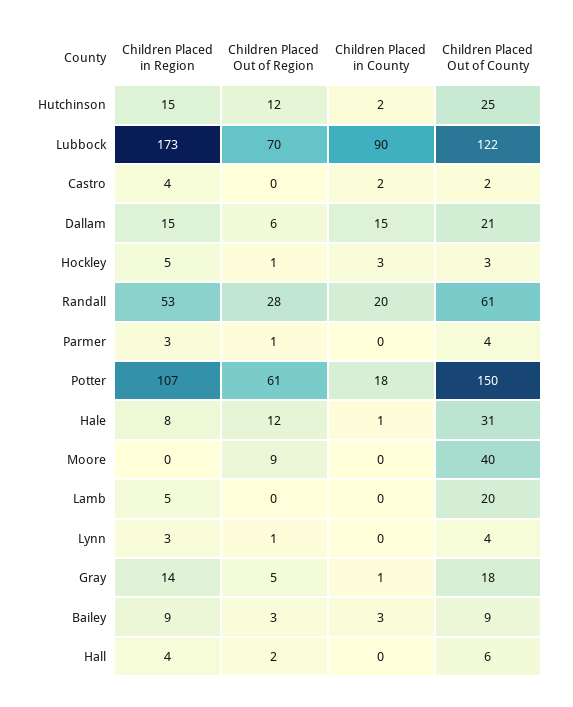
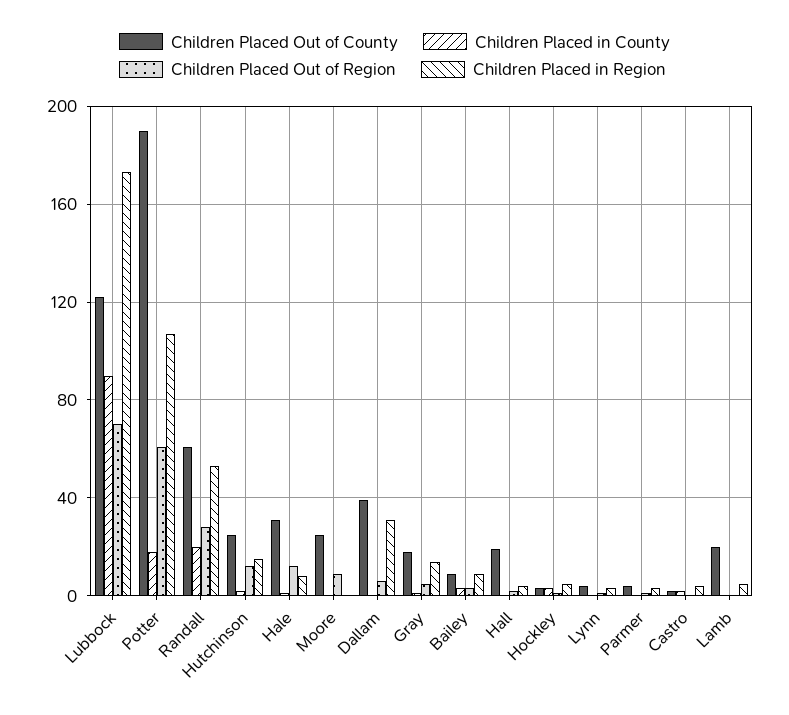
  {
    "Children Placed in Region": {
      "Hutchinson": 15,
      "Lubbock": 173,
      "Castro": 4,
-     "Dallam": 15,
+     "Dallam": 30,
      "Hockley": 5,
      "Randall": 53,
      "Parmer": 3,
      "Potter": 107,
      "Hale": 8,
      "Moore": 0,
      "Lamb": 5,
      "Lynn": 3,
      "Gray": 14,
      "Bailey": 9,
      "Hall": 4
    },
    "Children Placed Out of Region": {
      "Hutchinson": 12,
      "Lubbock": 70,
      "Castro": 0,
      "Dallam": 6,
      "Hockley": 1,
      "Randall": 28,
      "Parmer": 1,
      "Potter": 61,
      "Hale": 12,
      "Moore": 9,
      "Lamb": 0,
      "Lynn": 1,
      "Gray": 5,
      "Bailey": 3,
      "Hall": 2
    },
    "Children Placed in County": {
      "Hutchinson": 2,
      "Lubbock": 90,
      "Castro": 2,
-     "Dallam": 15,
+     "Dallam": 0,
      "Hockley": 3,
      "Randall": 20,
      "Parmer": 0,
      "Potter": 18,
      "Hale": 1,
      "Moore": 0,
      "Lamb": 0,
      "Lynn": 0,
      "Gray": 1,
      "Bailey": 3,
      "Hall": 0
    },
    "Children Placed Out of County": {
      "Hutchinson": 25,
      "Lubbock": 122,
      "Castro": 2,
-     "Dallam": 21,
+     "Dallam": 40,
      "Hockley": 3,
      "Randall": 61,
      "Parmer": 4,
-     "Potter": 150,
+     "Potter": 190,
      "Hale": 31,
-     "Moore": 40,
+     "Moore": 25,
      "Lamb": 20,
      "Lynn": 4,
      "Gray": 18,
      "Bailey": 9,
-     "Hall": 6
+     "Hall": 20
    }
  }

